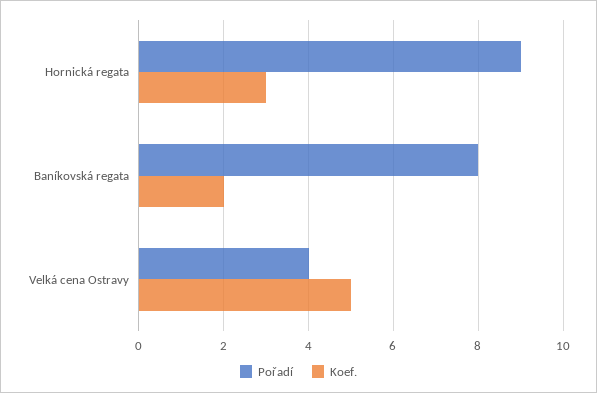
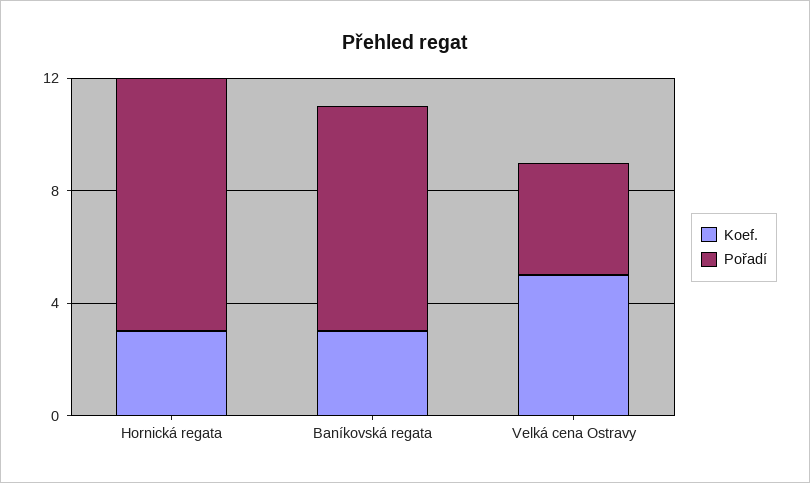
  {
    "Pořadí": {
      "Hornická regata": 9,
      "Baníkovská regata": 8,
      "Velká cena Ostravy": 4
    },
    "Koef.": {
      "Hornická regata": 3,
-     "Baníkovská regata": 2,
+     "Baníkovská regata": 3,
      "Velká cena Ostravy": 5
    }
  }

